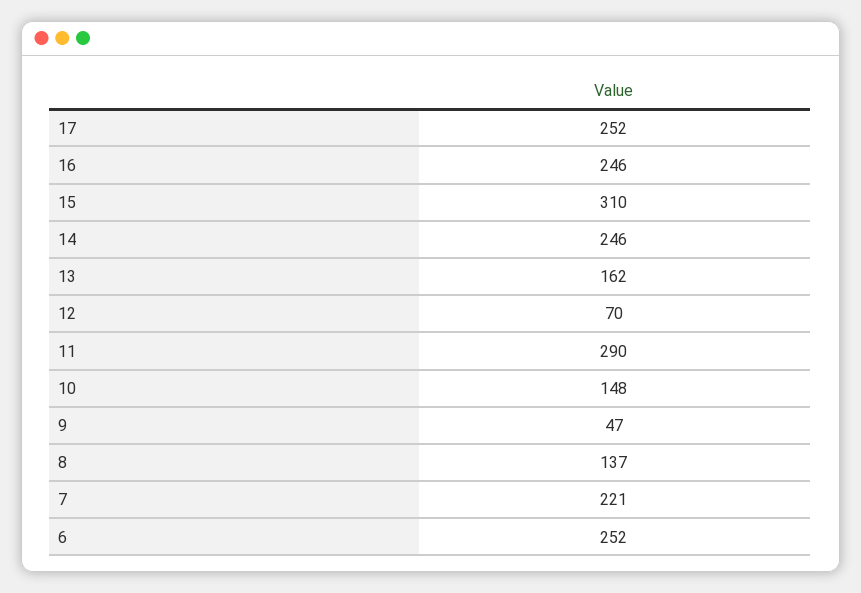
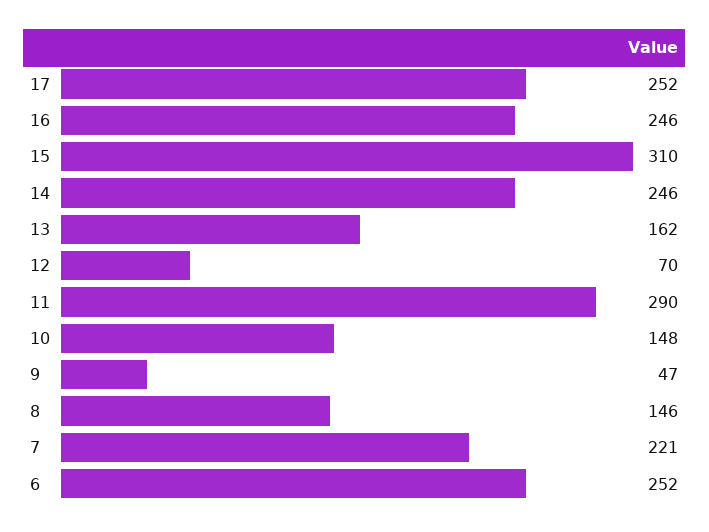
  {
    "17": 252,
    "16": 246,
    "15": 310,
    "14": 246,
    "13": 162,
    "12": 70,
    "11": 290,
    "10": 148,
    "9": 47,
-   "8": 137,
+   "8": 146,
    "7": 221,
    "6": 252
  }

